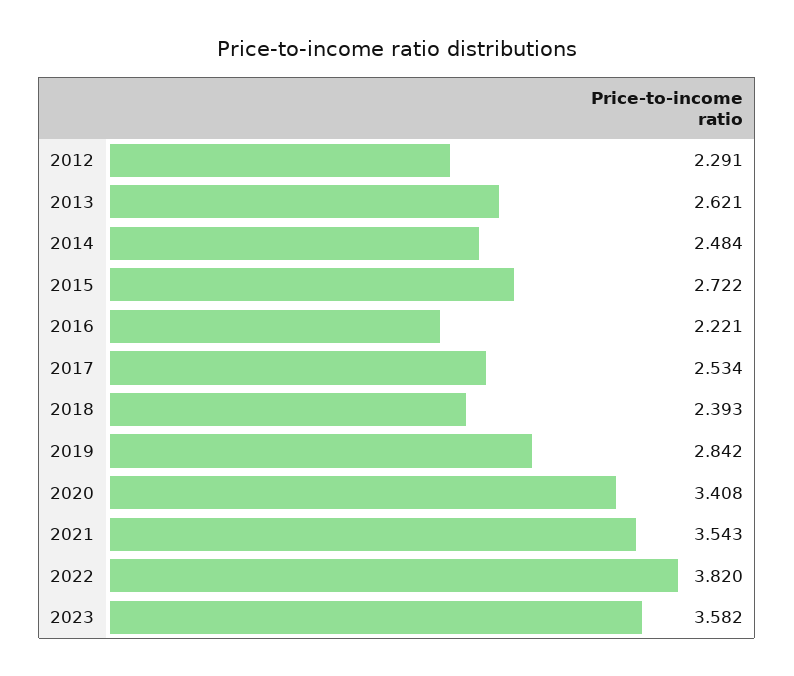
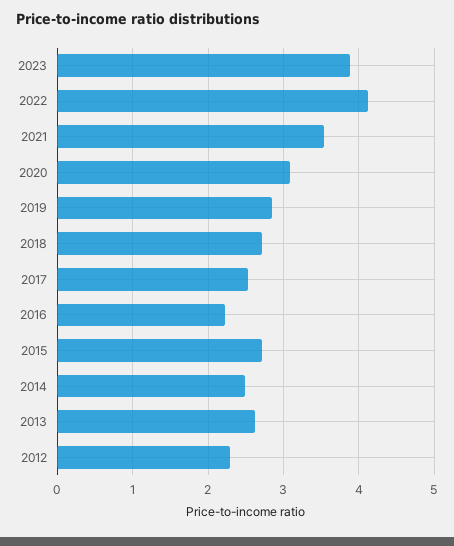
  {
    "2012": 2.291,
    "2013": 2.621,
    "2014": 2.484,
    "2015": 2.722,
    "2016": 2.221,
    "2017": 2.534,
-   "2018": 2.393,
+   "2018": 2.7,
    "2019": 2.842,
-   "2020": 3.408,
+   "2020": 3.1,
    "2021": 3.543,
-   "2022": 3.82,
+   "2022": 4.1,
-   "2023": 3.582
+   "2023": 3.9
  }

